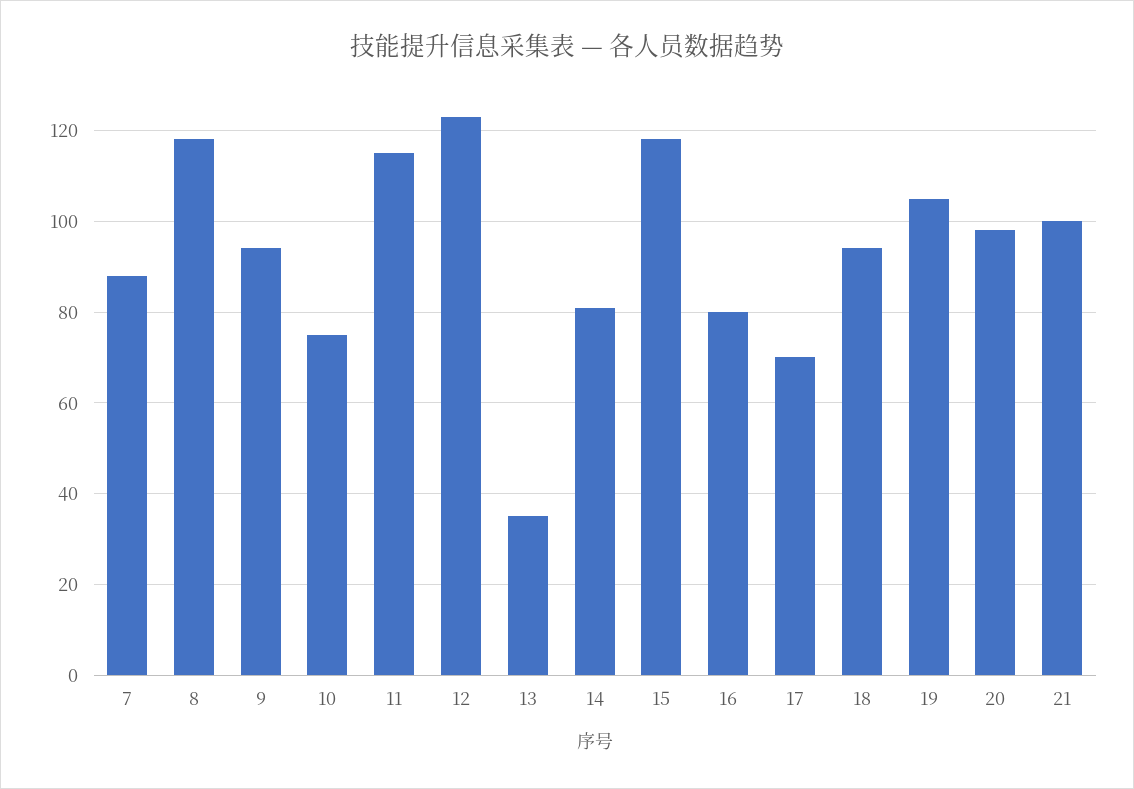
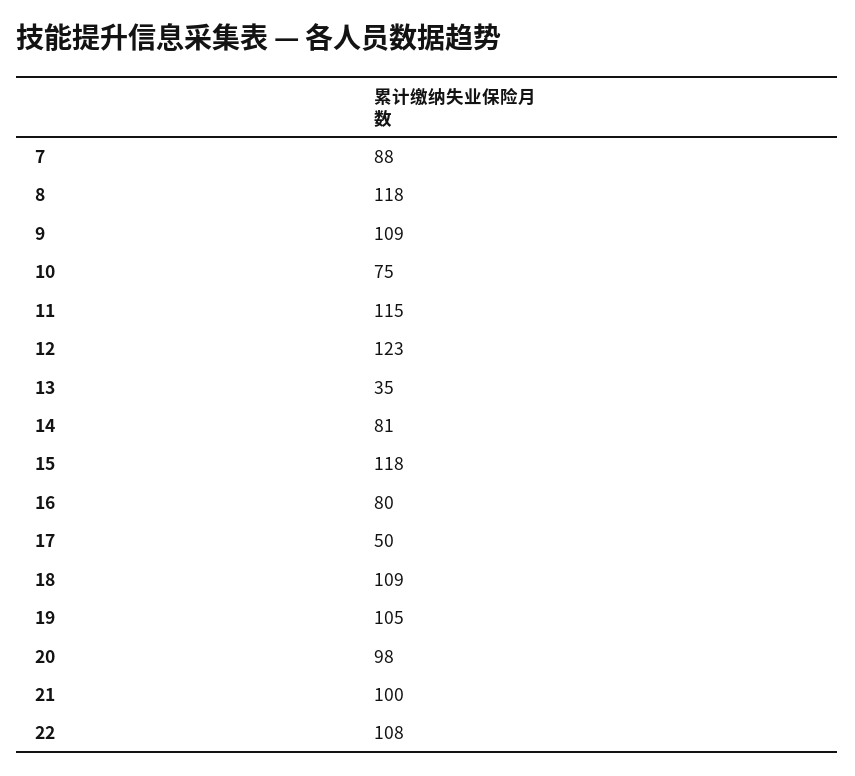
  {
    "7": 88,
    "8": 118,
-   "9": 95,
+   "9": 109,
    "10": 75,
    "11": 115,
    "12": 123,
    "13": 35,
    "14": 81,
    "15": 118,
    "16": 80,
-   "17": 70,
+   "17": 50,
-   "18": 95,
+   "18": 109,
    "19": 105,
    "20": 98,
-   "21": 100
+   "21": 100,
+   "22": 108
  }

